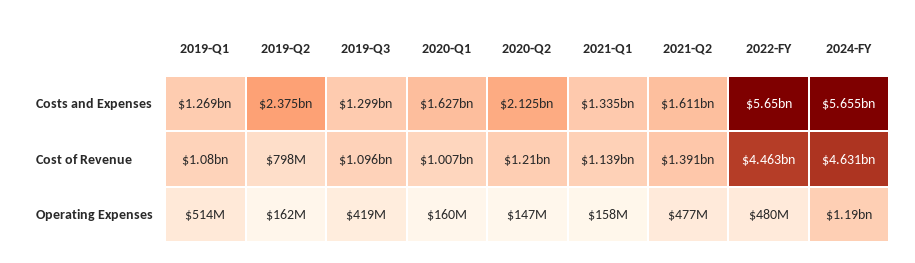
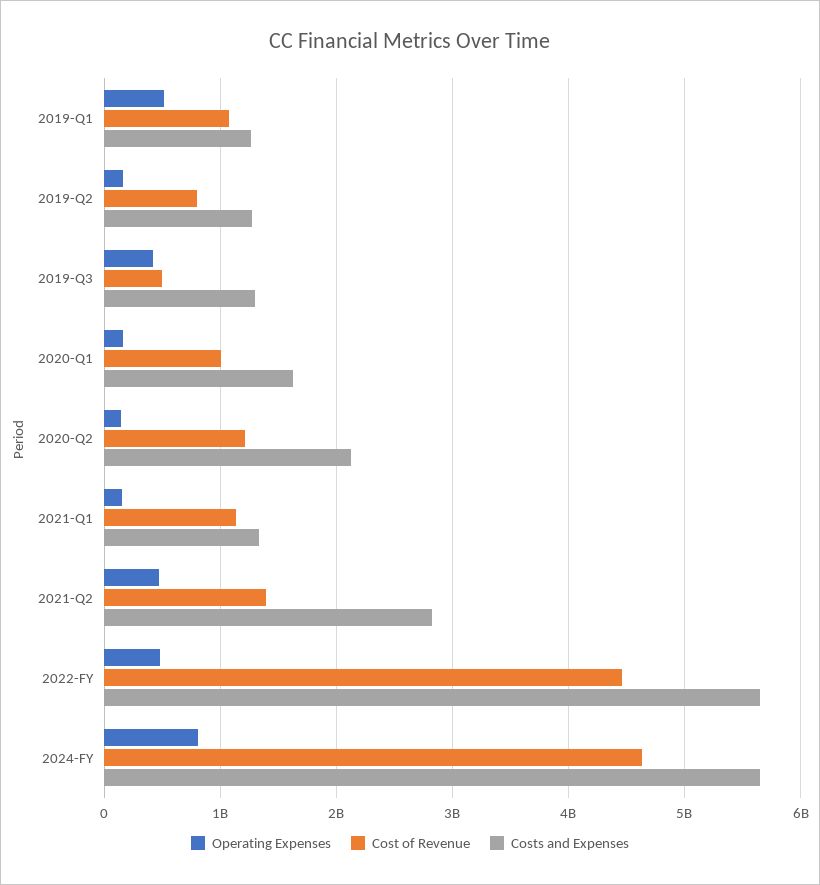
  {
    "Costs and Expenses": {
      "2019-Q1": 1269000000,
-     "2019-Q2": 2375000000,
+     "2019-Q2": 1300000000,
      "2019-Q3": 1299000000,
      "2020-Q1": 1627000000,
      "2020-Q2": 2125000000,
      "2021-Q1": 1335000000,
-     "2021-Q2": 1611000000,
+     "2021-Q2": 2800000000,
      "2022-FY": 5650000000,
      "2024-FY": 5655000000
    },
    "Cost of Revenue": {
      "2019-Q1": 1080000000,
      "2019-Q2": 798000000,
-     "2019-Q3": 1096000000,
+     "2019-Q3": 500000000,
      "2020-Q1": 1007000000,
      "2020-Q2": 1210000000,
      "2021-Q1": 1139000000,
      "2021-Q2": 1391000000,
      "2022-FY": 4463000000,
      "2024-FY": 4631000000
    },
    "Operating Expenses": {
      "2019-Q1": 514000000,
      "2019-Q2": 162000000,
      "2019-Q3": 419000000,
      "2020-Q1": 160000000,
      "2020-Q2": 147000000,
      "2021-Q1": 158000000,
      "2021-Q2": 477000000,
      "2022-FY": 480000000,
-     "2024-FY": 1190000000
+     "2024-FY": 800000000
    }
  }

